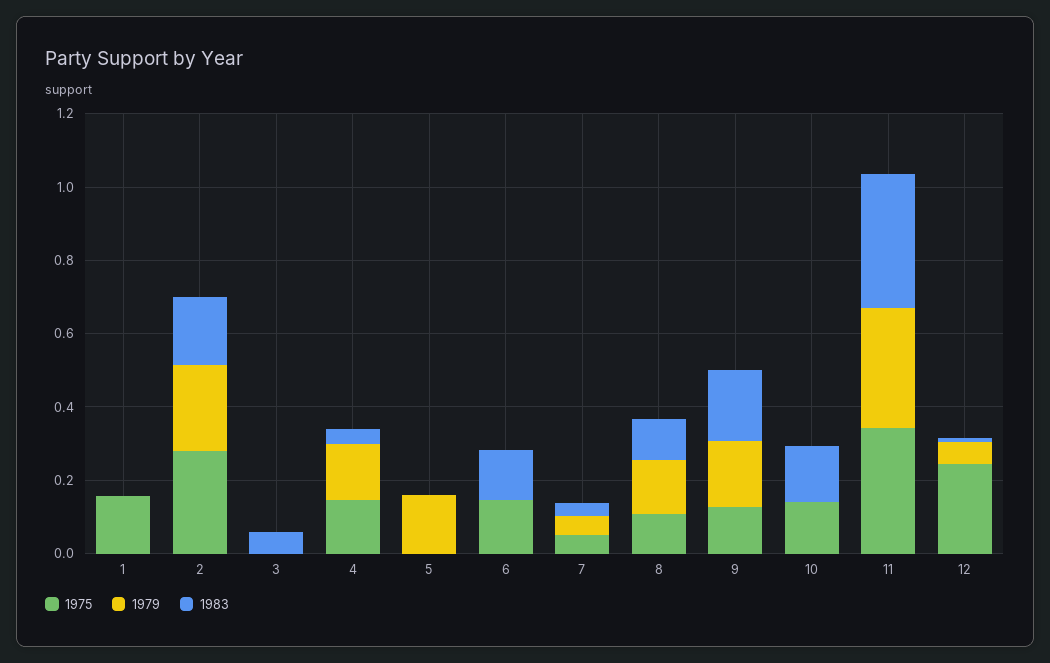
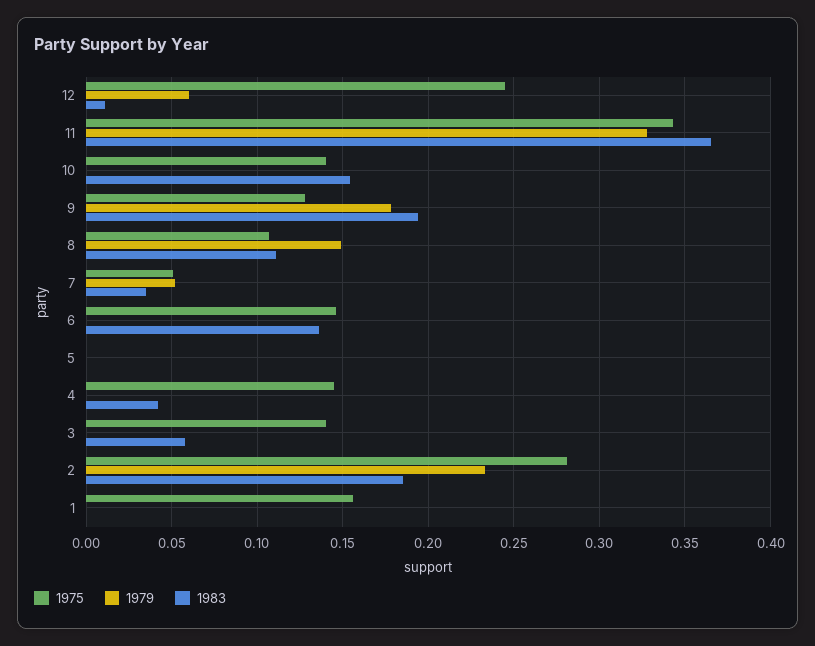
  {
    "1975": {
      "1": 0.155,
      "2": 0.28,
-     "3": 0,
+     "3": 0.14,
      "4": 0.145,
      "5": 0,
      "6": 0.145,
      "7": 0.05,
      "8": 0.105,
      "9": 0.13,
      "10": 0.14,
      "11": 0.345,
      "12": 0.245
    },
    "1979": {
      "1": 0,
      "2": 0.235,
      "3": 0,
-     "4": 0.15,
+     "4": 0,
-     "5": 0.15,
+     "5": 0,
      "6": 0,
      "7": 0.05,
      "8": 0.15,
      "9": 0.18,
      "10": 0,
      "11": 0.33,
      "12": 0.06
    },
    "1983": {
      "1": 0,
      "2": 0.185,
      "3": 0.06,
      "4": 0.04,
      "5": 0,
      "6": 0.135,
      "7": 0.035,
      "8": 0.11,
      "9": 0.195,
      "10": 0.155,
      "11": 0.365,
      "12": 0.01
    }
  }

